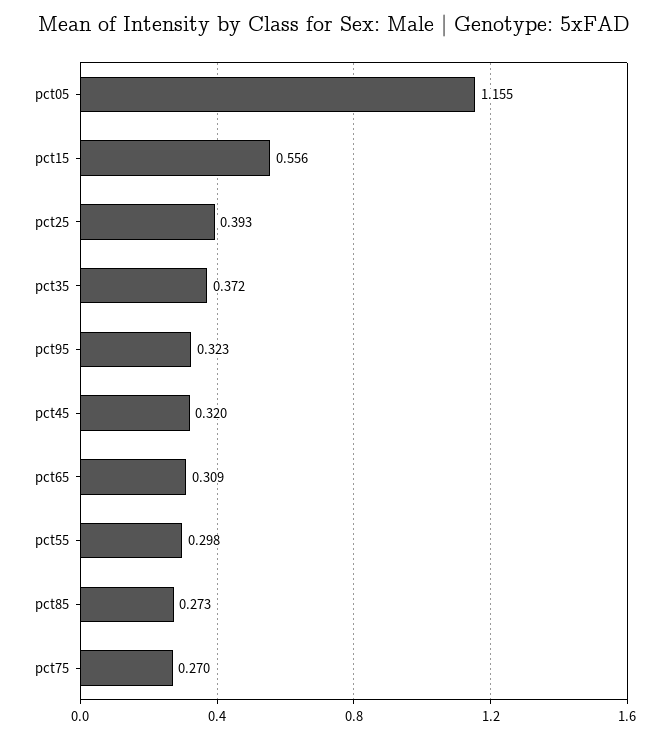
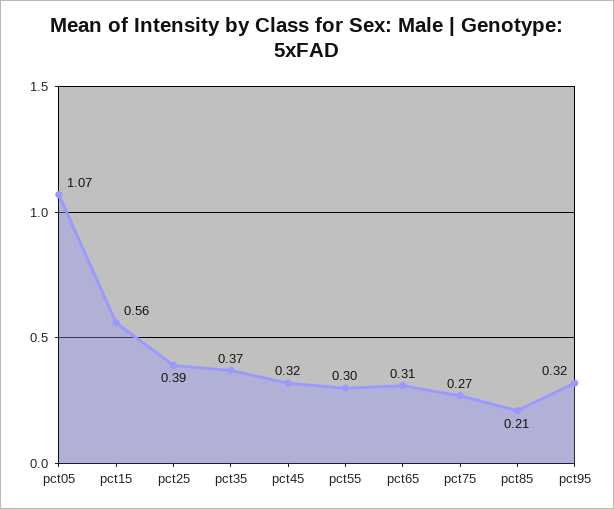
  {
-   "pct05": 1.155,
+   "pct05": 1.07,
    "pct15": 0.556,
    "pct25": 0.393,
    "pct35": 0.372,
    "pct95": 0.323,
    "pct45": 0.32,
    "pct65": 0.309,
    "pct55": 0.298,
-   "pct85": 0.273,
+   "pct85": 0.21,
    "pct75": 0.27
  }

